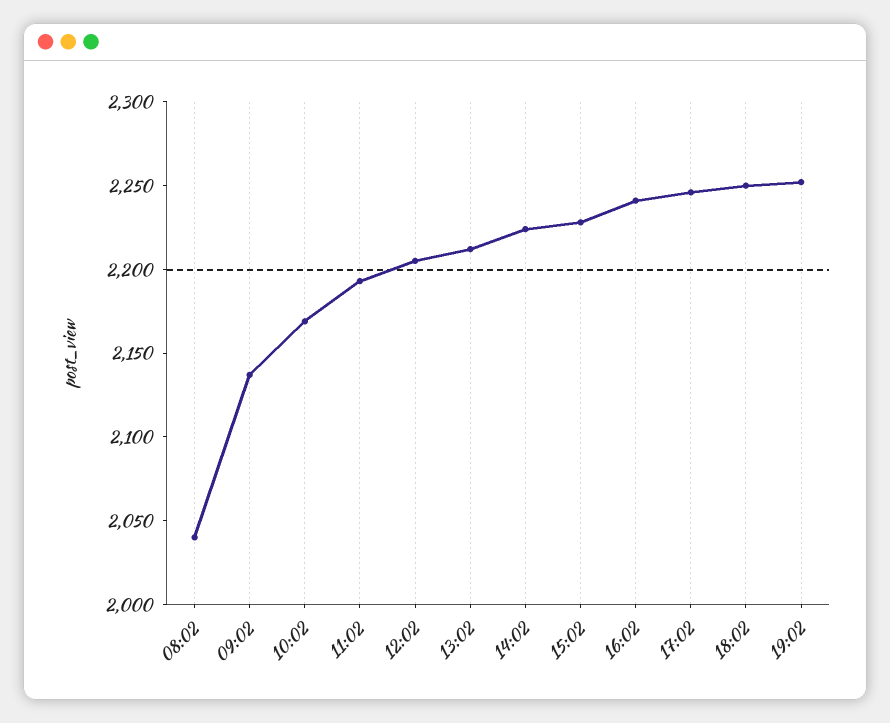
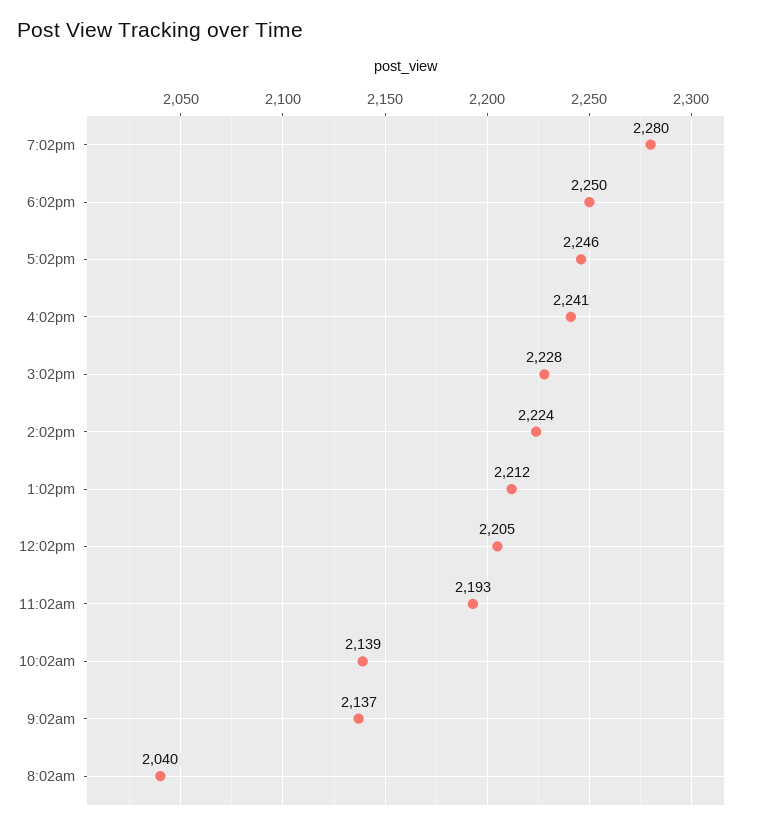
  {
    "08:02": 2040,
    "09:02": 2137,
-   "10:02": 2170,
+   "10:02": 2139,
    "11:02": 2193,
    "12:02": 2205,
    "13:02": 2212,
    "14:02": 2224,
    "15:02": 2228,
    "16:02": 2241,
    "17:02": 2246,
    "18:02": 2250,
-   "19:02": 2250
+   "19:02": 2280
  }

